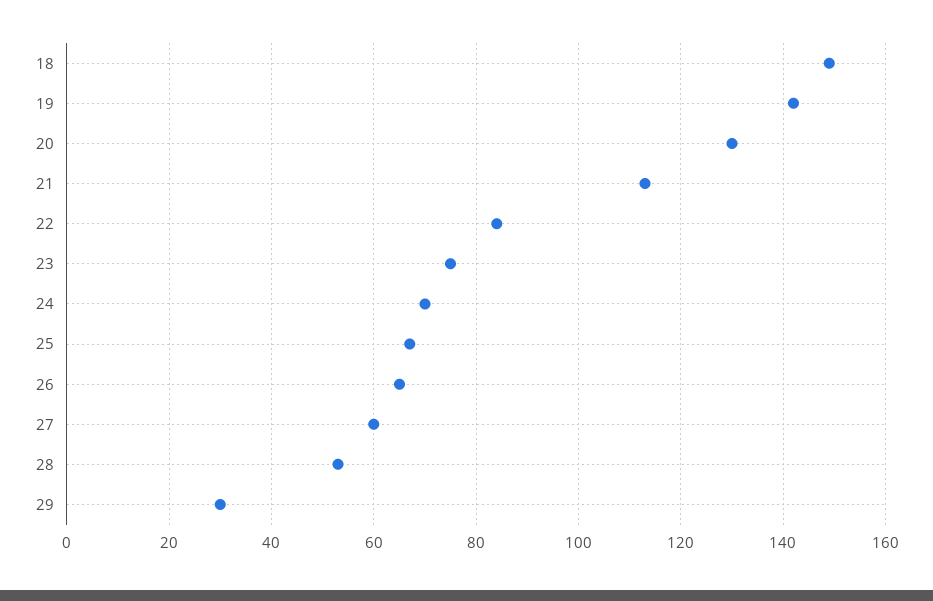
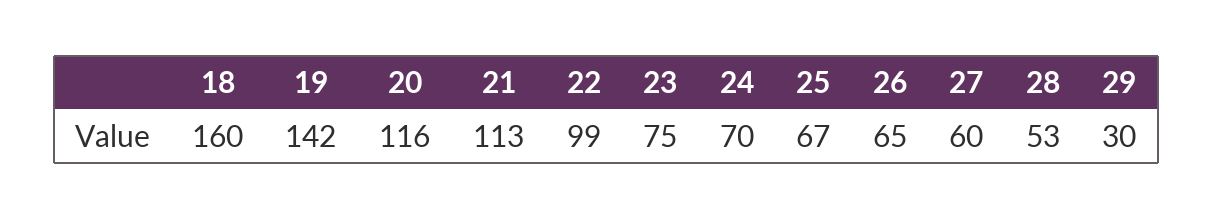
  {
-   "18": 150,
+   "18": 160,
    "19": 142,
-   "20": 130,
+   "20": 116,
    "21": 113,
-   "22": 85,
+   "22": 99,
    "23": 75,
    "24": 70,
    "25": 67,
    "26": 65,
    "27": 60,
    "28": 53,
    "29": 30
  }

